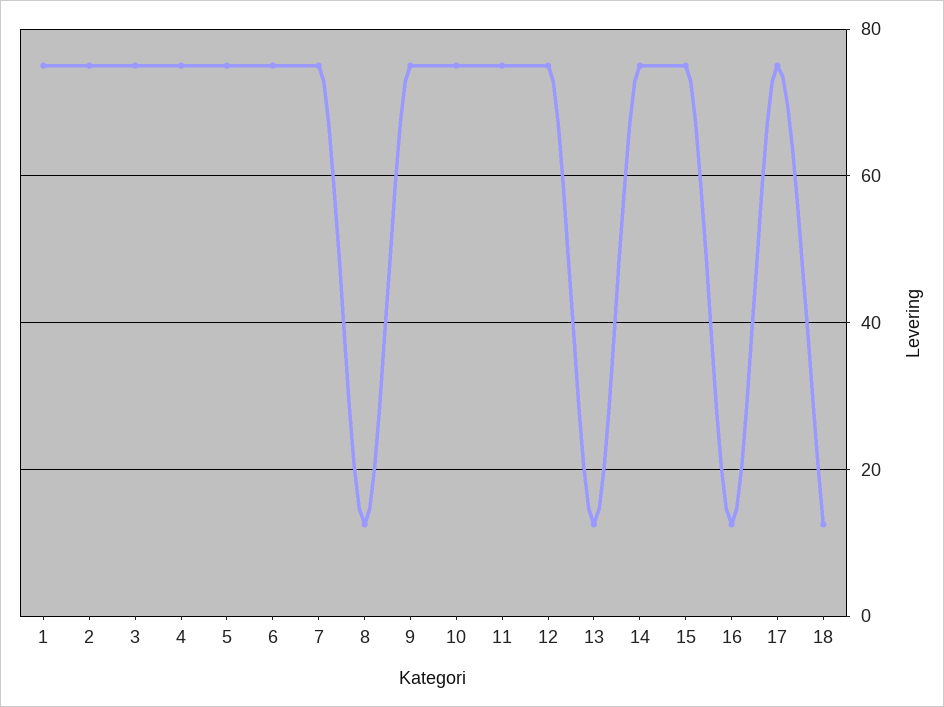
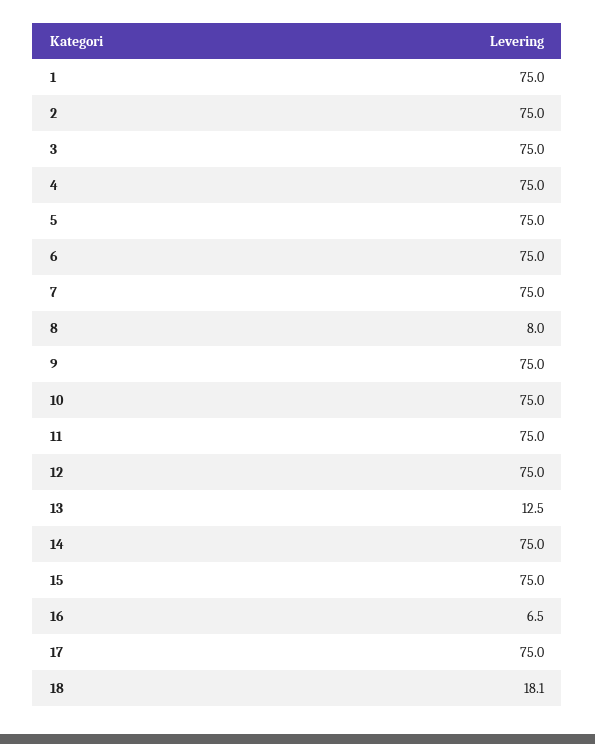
  {
    "1": 75,
    "2": 75,
    "3": 75,
    "4": 75,
    "5": 75,
    "6": 75,
    "7": 75,
-   "8": 12,
+   "8": 8,
    "9": 75,
    "10": 75,
    "11": 75,
    "12": 75,
    "13": 12.5,
    "14": 75,
    "15": 75,
-   "16": 12,
+   "16": 6.5,
    "17": 75,
-   "18": 12
+   "18": 18.1
  }

